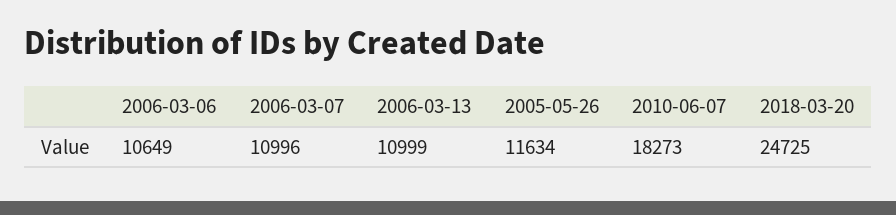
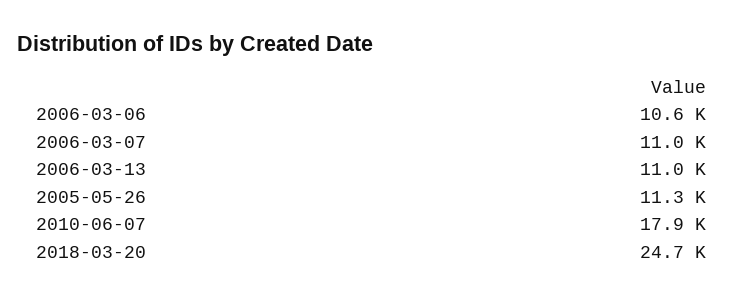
  {
    "2006-03-06": 10649,
    "2006-03-07": 10996,
    "2006-03-13": 10999,
-   "2005-05-26": 11634,
+   "2005-05-26": 11300,
-   "2010-06-07": 18273,
+   "2010-06-07": 17900,
    "2018-03-20": 24725
  }

